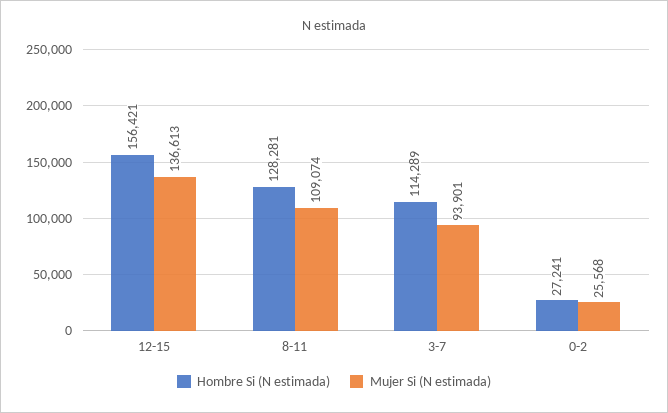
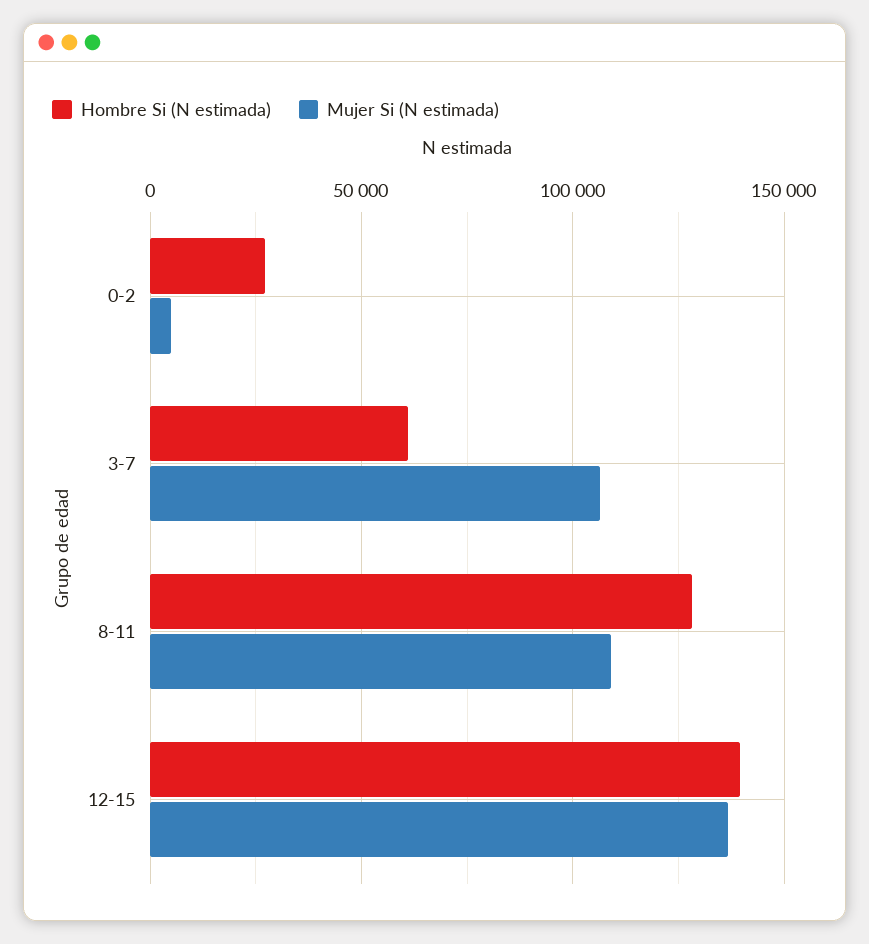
  {
    "Hombre Si (N estimada)": {
-     "12-15": 156421,
+     "12-15": 140000,
      "8-11": 128281,
-     "3-7": 114289,
+     "3-7": 60000,
      "0-2": 27241
    },
    "Mujer Si (N estimada)": {
      "12-15": 136613,
      "8-11": 109074,
-     "3-7": 93901,
+     "3-7": 105000,
-     "0-2": 25568
+     "0-2": 5000
    }
  }

